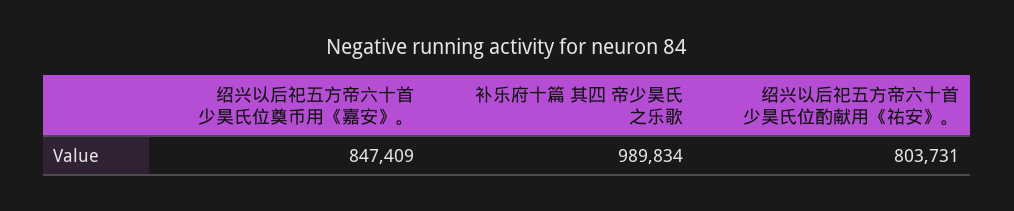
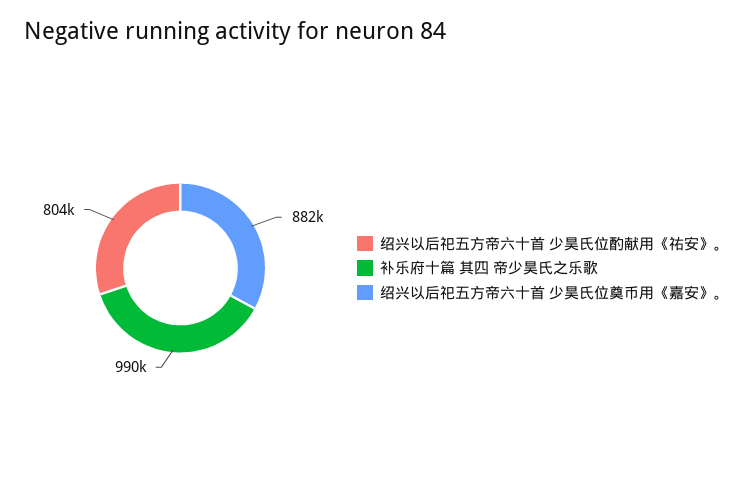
  {
-   "绍兴以后祀五方帝六十首 少昊氏位奠币用《嘉安》。": 847409,
+   "绍兴以后祀五方帝六十首 少昊氏位奠币用《嘉安》。": 882000,
    "补乐府十篇 其四 帝少昊氏之乐歌": 989834,
    "绍兴以后祀五方帝六十首 少昊氏位酌献用《祐安》。": 803731
  }

